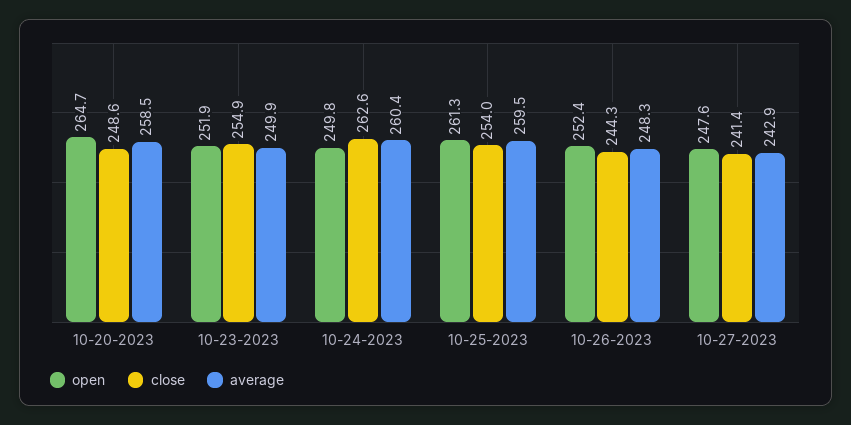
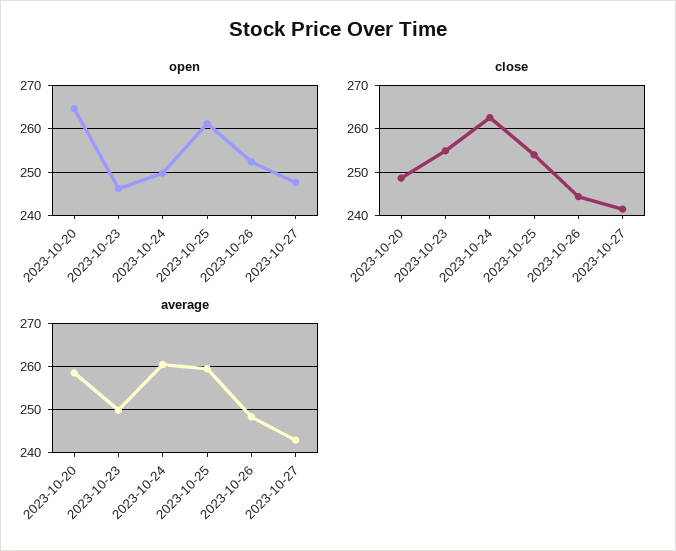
  {
    "open": {
      "10-20-2023": 264.7,
-     "10-23-2023": 251.9,
+     "10-23-2023": 246,
      "10-24-2023": 249.8,
      "10-25-2023": 261.3,
      "10-26-2023": 252.4,
      "10-27-2023": 247.6
    },
    "close": {
      "10-20-2023": 248.6,
      "10-23-2023": 254.9,
      "10-24-2023": 262.6,
      "10-25-2023": 254,
      "10-26-2023": 244.3,
      "10-27-2023": 241.4
    },
    "average": {
      "10-20-2023": 258.5,
      "10-23-2023": 249.9,
      "10-24-2023": 260.4,
      "10-25-2023": 259.5,
      "10-26-2023": 248.3,
      "10-27-2023": 242.9
    }
  }

